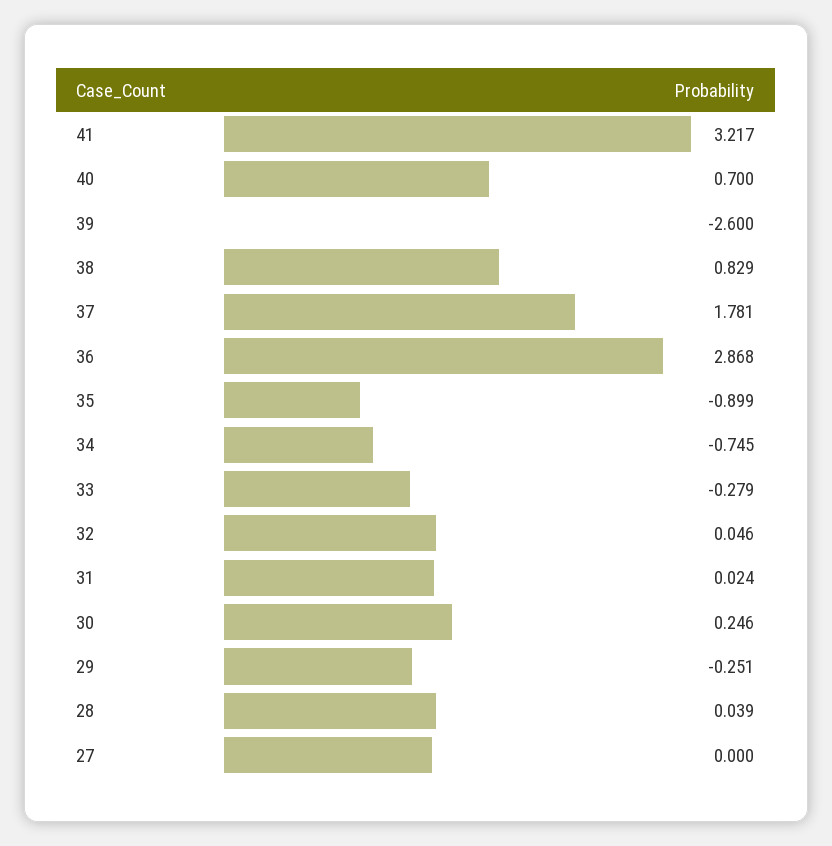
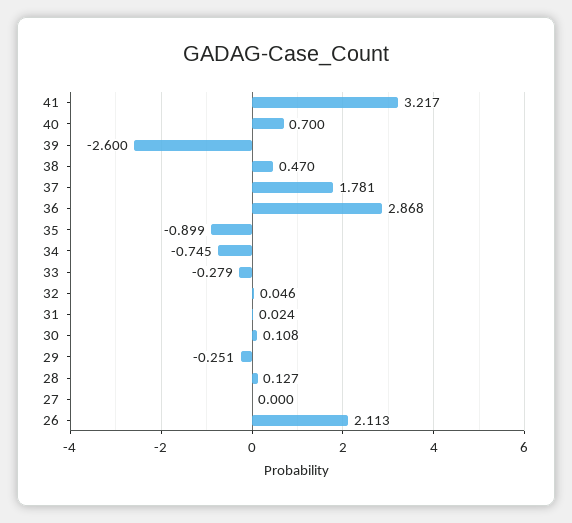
  {
    "41": 3.217,
    "40": 0.7,
    "39": -2.6,
-   "38": 0.829,
+   "38": 0.47,
    "37": 1.781,
    "36": 2.868,
    "35": -0.899,
    "34": -0.745,
    "33": -0.279,
    "32": 0.046,
    "31": 0.024,
-   "30": 0.246,
+   "30": 0.108,
    "29": -0.251,
-   "28": 0.039,
+   "28": 0.127,
-   "27": 0
+   "27": 0,
+   "26": 2.113
  }

